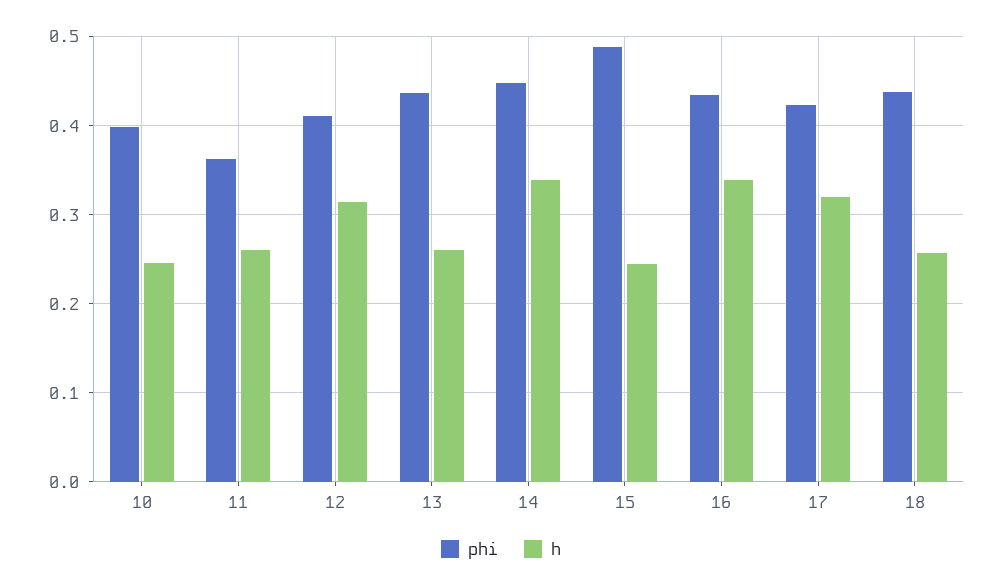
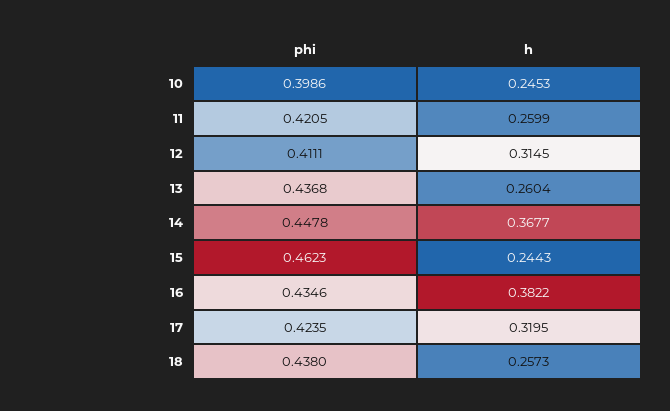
  {
    "phi": {
      "10": 0.3986,
-     "11": 0.36,
+     "11": 0.4205,
      "12": 0.4111,
      "13": 0.4368,
      "14": 0.4478,
-     "15": 0.49,
+     "15": 0.4623,
      "16": 0.4346,
      "17": 0.4235,
      "18": 0.438
    },
    "h": {
      "10": 0.2453,
      "11": 0.2599,
      "12": 0.3145,
      "13": 0.2604,
-     "14": 0.34,
+     "14": 0.3677,
      "15": 0.2443,
-     "16": 0.34,
+     "16": 0.3822,
      "17": 0.3195,
      "18": 0.2573
    }
  }

